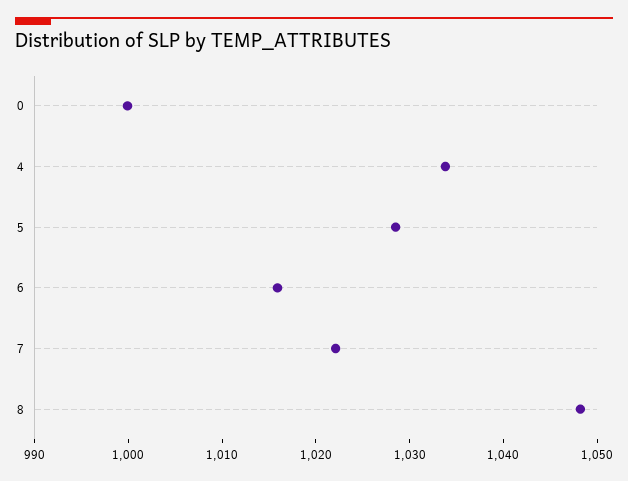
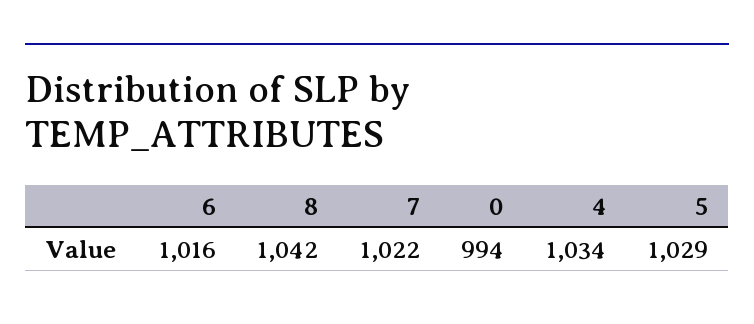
  {
-   "0": 1000,
+   "0": 994,
    "4": 1034,
    "5": 1029,
    "6": 1016,
    "7": 1022,
-   "8": 1048
+   "8": 1042
  }

